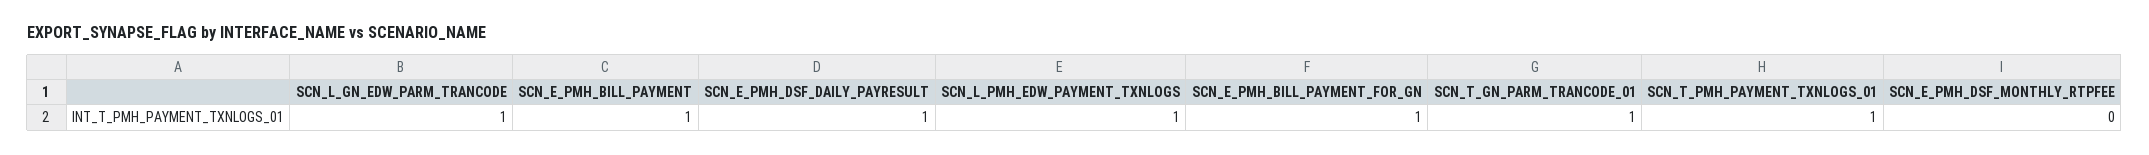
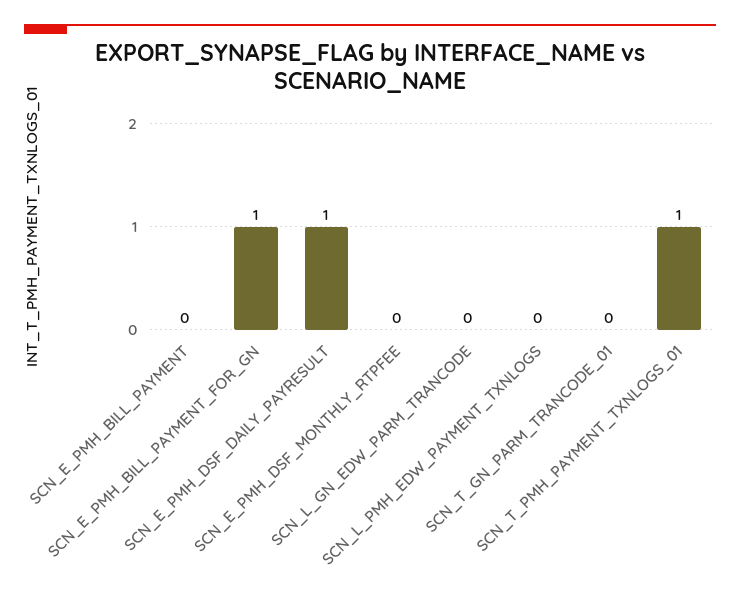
  {
-   "SCN_L_GN_EDW_PARM_TRANCODE": 1,
+   "SCN_L_GN_EDW_PARM_TRANCODE": 0,
-   "SCN_E_PMH_BILL_PAYMENT": 1,
+   "SCN_E_PMH_BILL_PAYMENT": 0,
    "SCN_E_PMH_DSF_DAILY_PAYRESULT": 1,
-   "SCN_L_PMH_EDW_PAYMENT_TXNLOGS": 1,
+   "SCN_L_PMH_EDW_PAYMENT_TXNLOGS": 0,
    "SCN_E_PMH_BILL_PAYMENT_FOR_GN": 1,
-   "SCN_T_GN_PARM_TRANCODE_01": 1,
+   "SCN_T_GN_PARM_TRANCODE_01": 0,
    "SCN_T_PMH_PAYMENT_TXNLOGS_01": 1,
    "SCN_E_PMH_DSF_MONTHLY_RTPFEE": 0
  }

